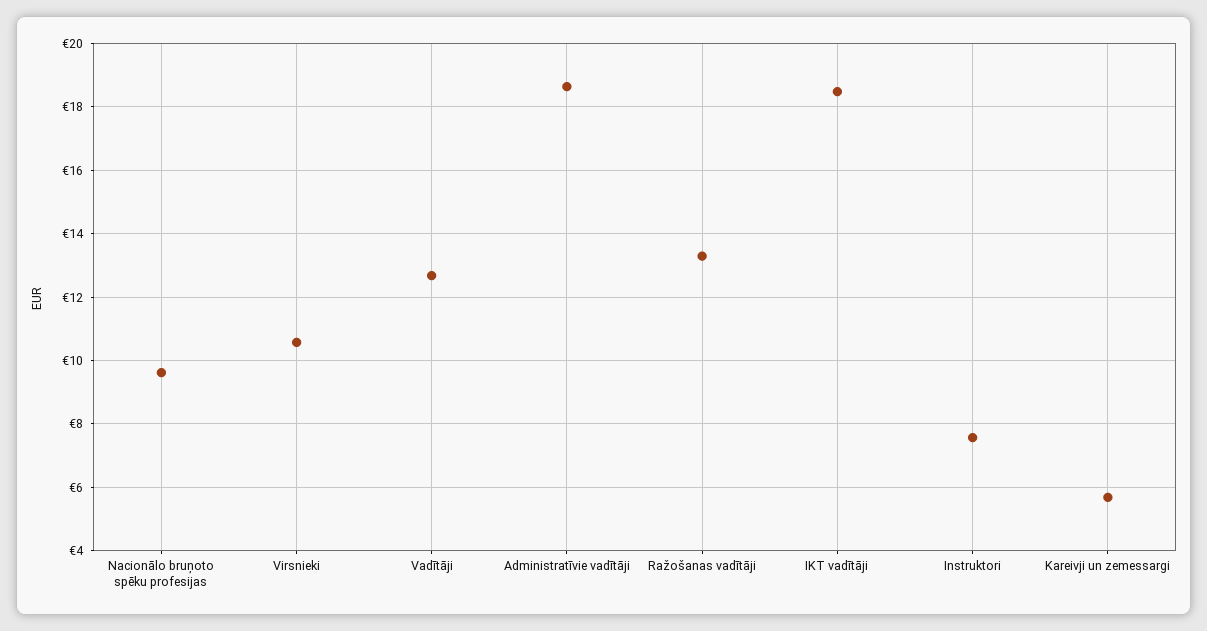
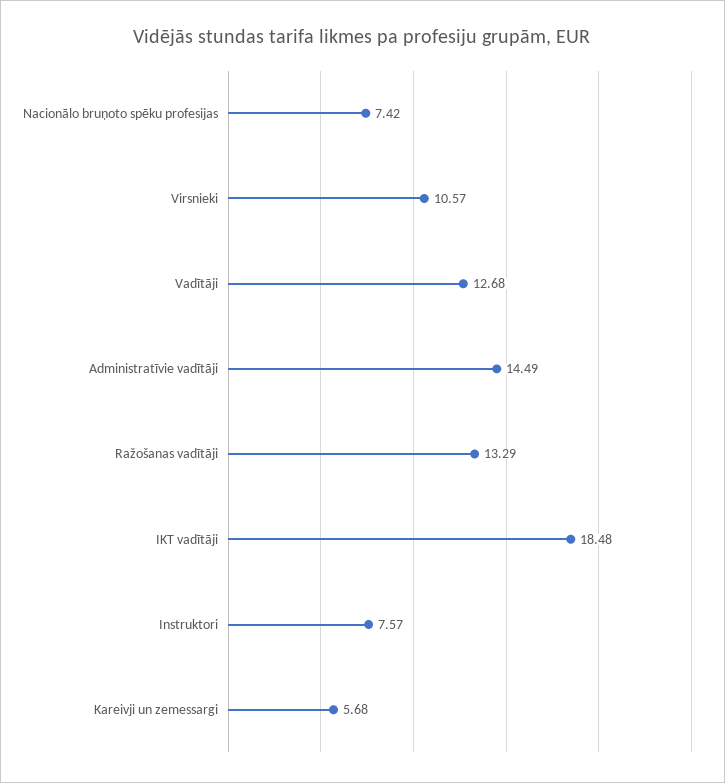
  {
-   "Nacionālo bruņoto spēku profesijas": 9.6,
+   "Nacionālo bruņoto spēku profesijas": 7.42,
    "Virsnieki": 10.57,
    "Vadītāji": 12.68,
-   "Administratīvie vadītāji": 18.6,
+   "Administratīvie vadītāji": 14.49,
    "Ražošanas vadītāji": 13.29,
    "IKT vadītāji": 18.48,
    "Instruktori": 7.57,
    "Kareivji un zemessargi": 5.68
  }

